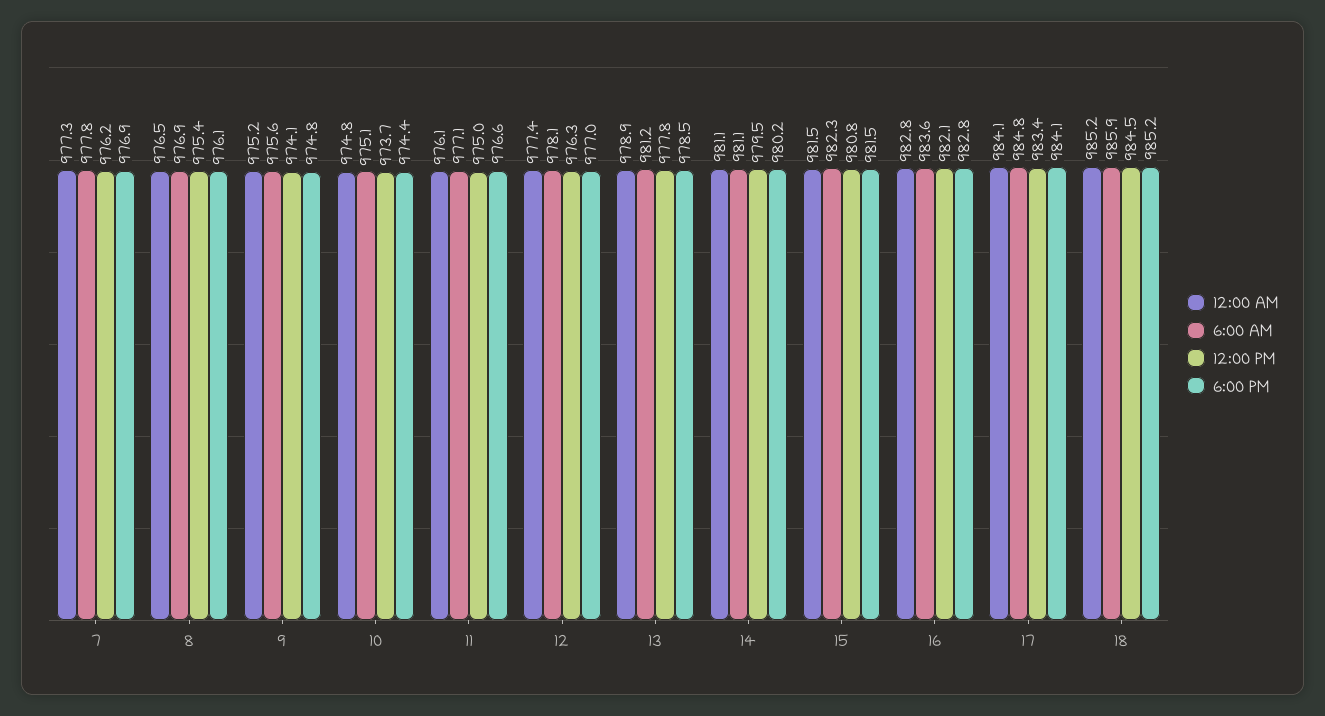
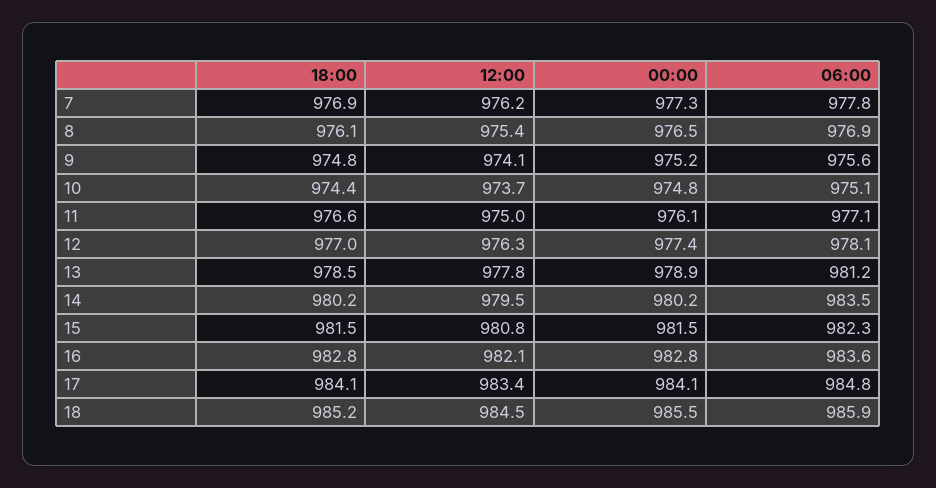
  {
    "12:00 AM": {
      "7": 977.3,
      "8": 976.5,
      "9": 975.2,
      "10": 974.8,
      "11": 976.1,
      "12": 977.4,
      "13": 978.9,
-     "14": 981.1,
+     "14": 980.2,
      "15": 981.5,
      "16": 982.8,
      "17": 984.1,
-     "18": 985.2
+     "18": 985.5
    },
    "6:00 AM": {
      "7": 977.8,
      "8": 976.9,
      "9": 975.6,
      "10": 975.1,
      "11": 977.1,
      "12": 978.1,
      "13": 981.2,
-     "14": 981.1,
+     "14": 983.5,
      "15": 982.3,
      "16": 983.6,
      "17": 984.8,
      "18": 985.9
    },
    "12:00 PM": {
      "7": 976.2,
      "8": 975.4,
      "9": 974.1,
      "10": 973.7,
      "11": 975,
      "12": 976.3,
      "13": 977.8,
      "14": 979.5,
      "15": 980.8,
      "16": 982.1,
      "17": 983.4,
      "18": 984.5
    },
    "6:00 PM": {
      "7": 976.9,
      "8": 976.1,
      "9": 974.8,
      "10": 974.4,
      "11": 976.6,
      "12": 977,
      "13": 978.5,
      "14": 980.2,
      "15": 981.5,
      "16": 982.8,
      "17": 984.1,
      "18": 985.2
    }
  }

